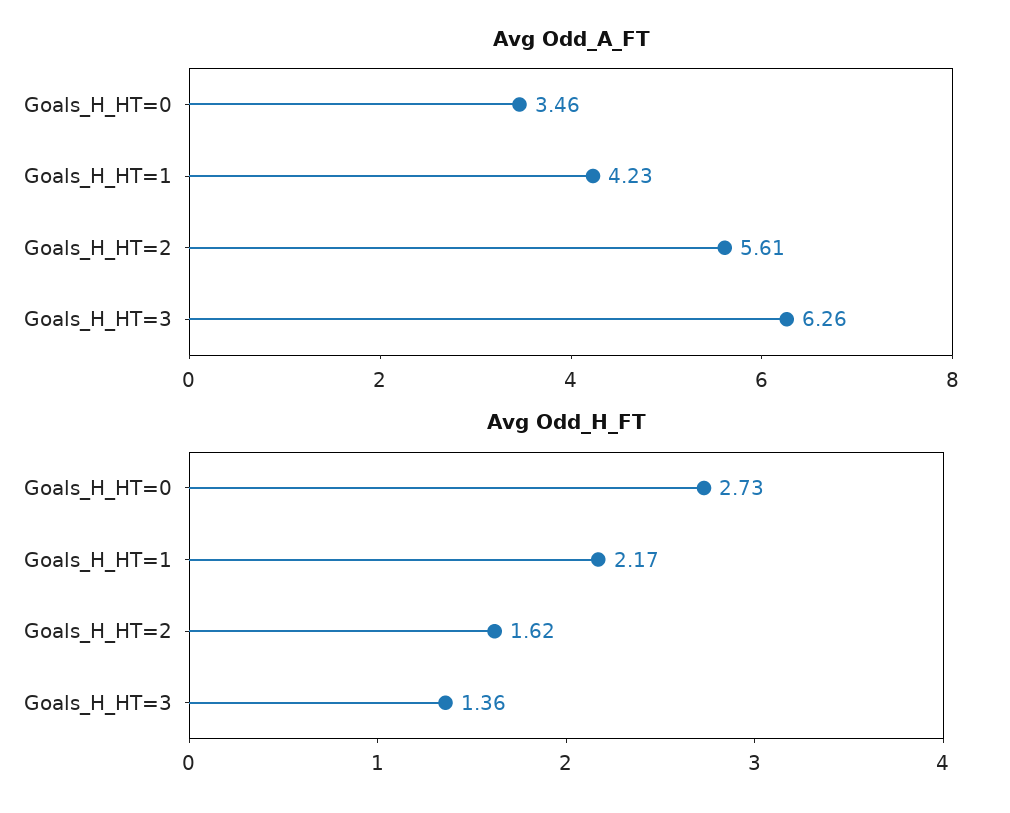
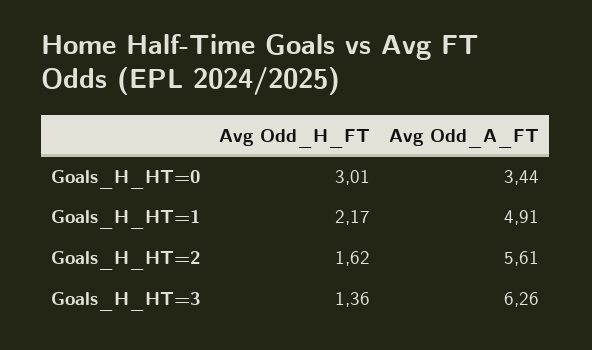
  {
    "Avg Odd_A_FT": {
-     "Goals_H_HT=0": 3.46,
+     "Goals_H_HT=0": 3.44,
-     "Goals_H_HT=1": 4.23,
+     "Goals_H_HT=1": 4.91,
      "Goals_H_HT=2": 5.61,
      "Goals_H_HT=3": 6.26
    },
    "Avg Odd_H_FT": {
-     "Goals_H_HT=0": 2.73,
+     "Goals_H_HT=0": 3.01,
      "Goals_H_HT=1": 2.17,
      "Goals_H_HT=2": 1.62,
      "Goals_H_HT=3": 1.36
    }
  }

